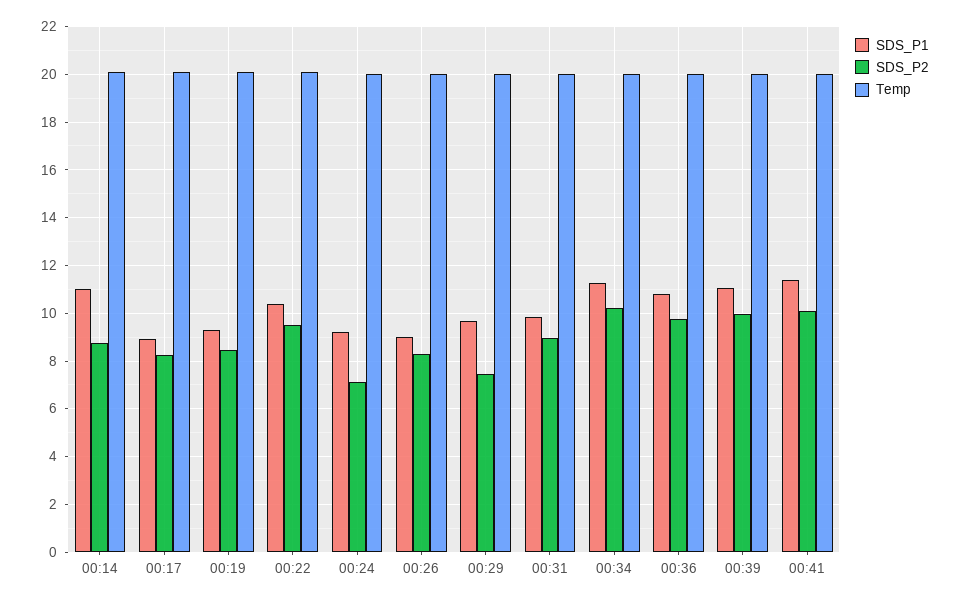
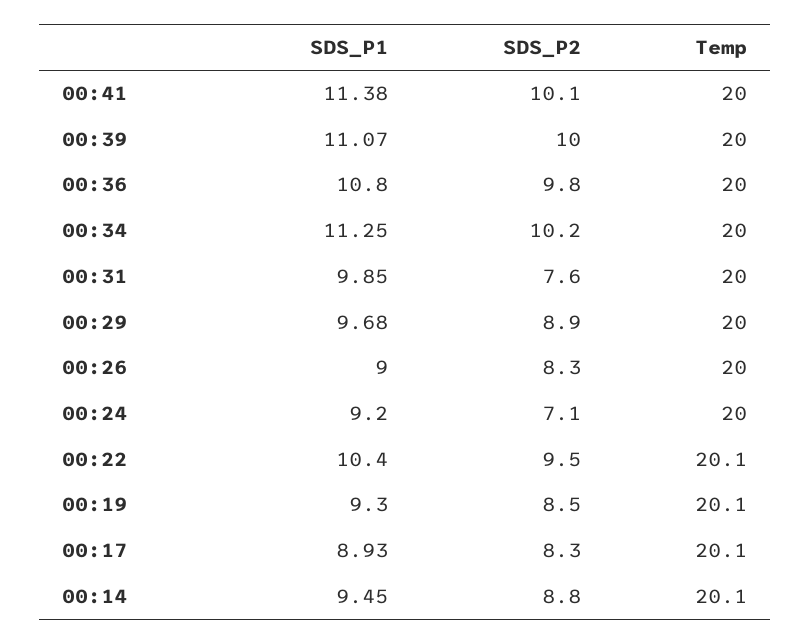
  {
    "SDS_P1": {
-     "00:14": 11,
+     "00:14": 9.45,
      "00:17": 8.93,
      "00:19": 9.3,
      "00:22": 10.4,
      "00:24": 9.2,
      "00:26": 9,
      "00:29": 9.68,
      "00:31": 9.85,
      "00:34": 11.25,
      "00:36": 10.8,
      "00:39": 11.07,
      "00:41": 11.38
    },
    "SDS_P2": {
      "00:14": 8.8,
      "00:17": 8.3,
      "00:19": 8.5,
      "00:22": 9.5,
      "00:24": 7.1,
      "00:26": 8.3,
-     "00:29": 7.5,
+     "00:29": 8.9,
-     "00:31": 9,
+     "00:31": 7.6,
      "00:34": 10.2,
      "00:36": 9.8,
      "00:39": 10,
      "00:41": 10.1
    },
    "Temp": {
      "00:14": 20.1,
      "00:17": 20.1,
      "00:19": 20.1,
      "00:22": 20.1,
      "00:24": 20,
      "00:26": 20,
      "00:29": 20,
      "00:31": 20,
      "00:34": 20,
      "00:36": 20,
      "00:39": 20,
      "00:41": 20
    }
  }

